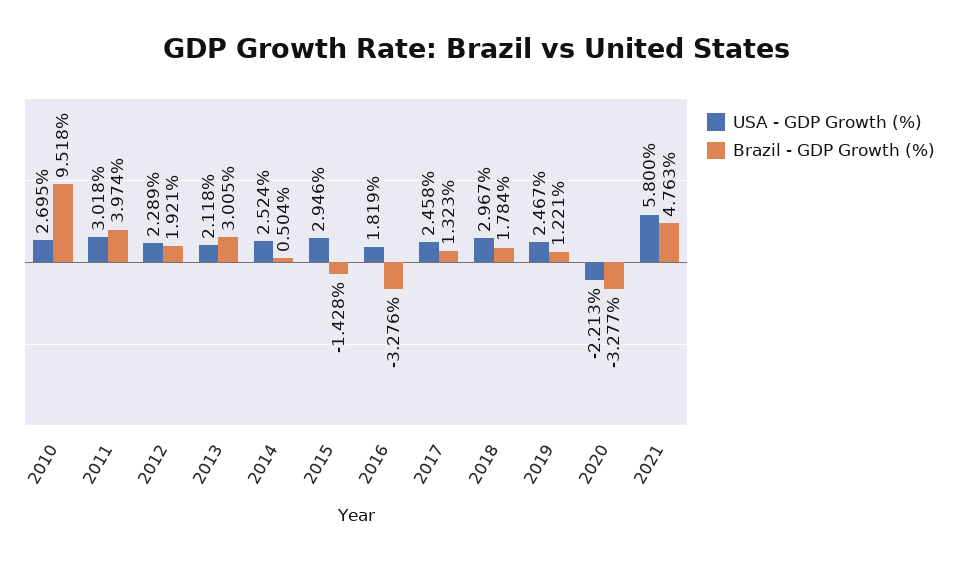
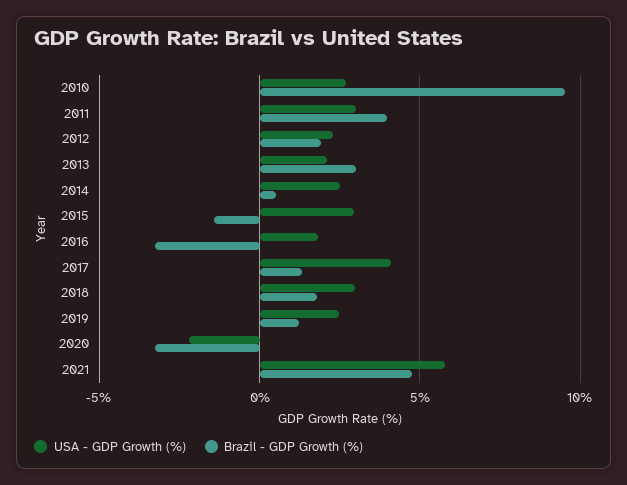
  {
    "USA - GDP Growth (%)": {
      "2010": 2.695,
      "2011": 3.018,
      "2012": 2.289,
      "2013": 2.118,
      "2014": 2.524,
      "2015": 2.946,
      "2016": 1.819,
-     "2017": 2.458,
+     "2017": 4,
      "2018": 2.967,
      "2019": 2.467,
      "2020": -2.213,
      "2021": 5.8
    },
    "Brazil - GDP Growth (%)": {
      "2010": 9.518,
      "2011": 3.974,
      "2012": 1.921,
      "2013": 3.005,
      "2014": 0.504,
      "2015": -1.428,
      "2016": -3.276,
      "2017": 1.323,
      "2018": 1.784,
      "2019": 1.221,
      "2020": -3.277,
      "2021": 4.763
    }
  }

